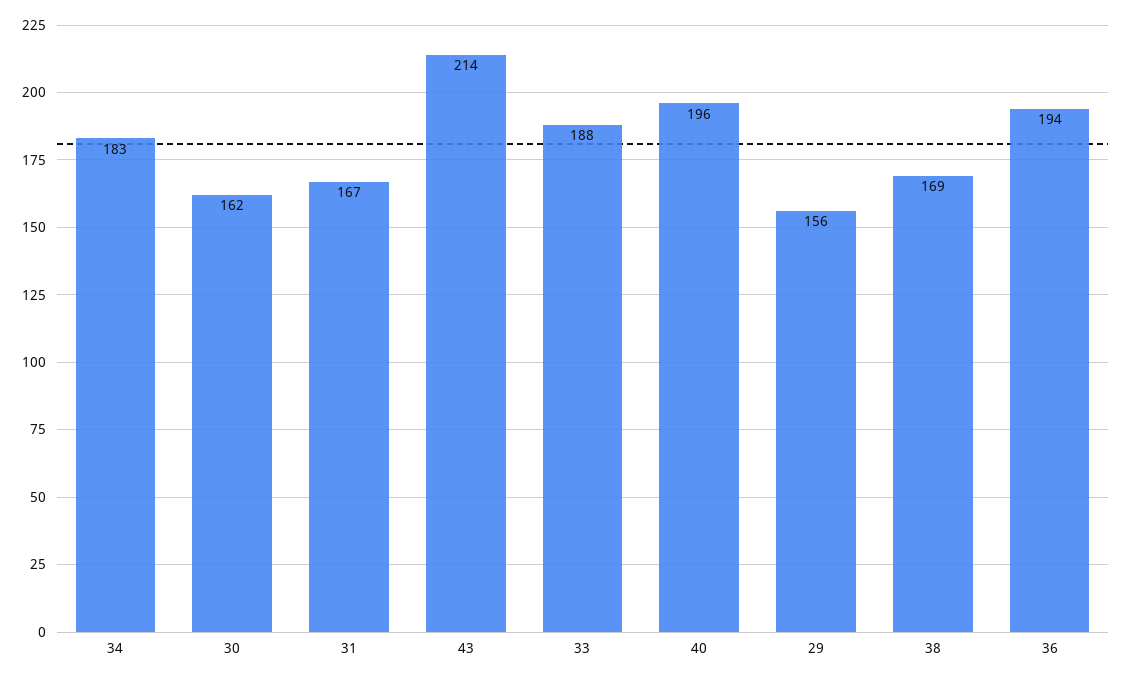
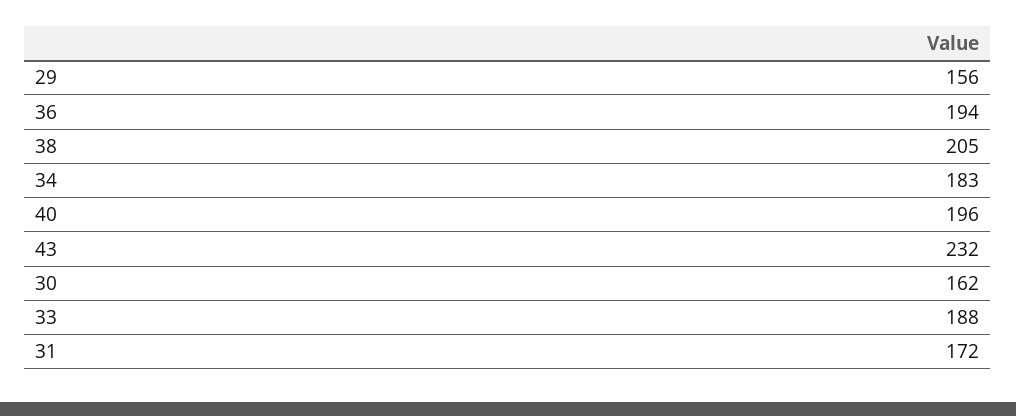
  {
    "34": 183,
    "30": 162,
-   "31": 167,
+   "31": 172,
-   "43": 214,
+   "43": 232,
    "33": 188,
    "40": 196,
    "29": 156,
-   "38": 169,
+   "38": 205,
    "36": 194
  }

